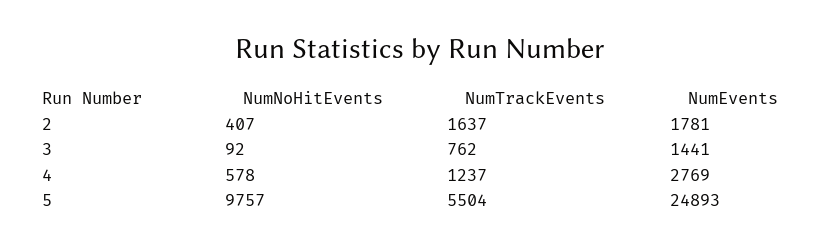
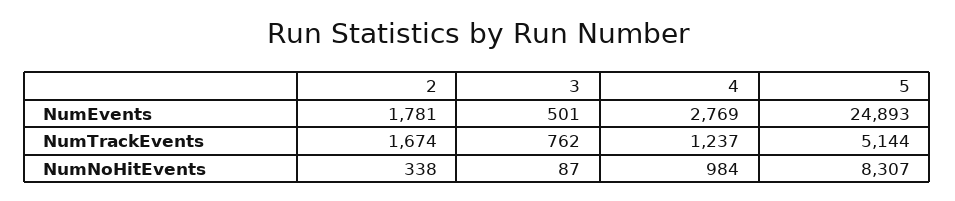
  {
    "NumNoHitEvents": {
-     "2": 407,
+     "2": 338,
-     "3": 92,
+     "3": 87,
-     "4": 578,
+     "4": 984,
-     "5": 9757
+     "5": 8307
    },
    "NumTrackEvents": {
-     "2": 1637,
+     "2": 1674,
      "3": 762,
      "4": 1237,
-     "5": 5504
+     "5": 5144
    },
    "NumEvents": {
      "2": 1781,
-     "3": 1441,
+     "3": 501,
      "4": 2769,
      "5": 24893
    }
  }

